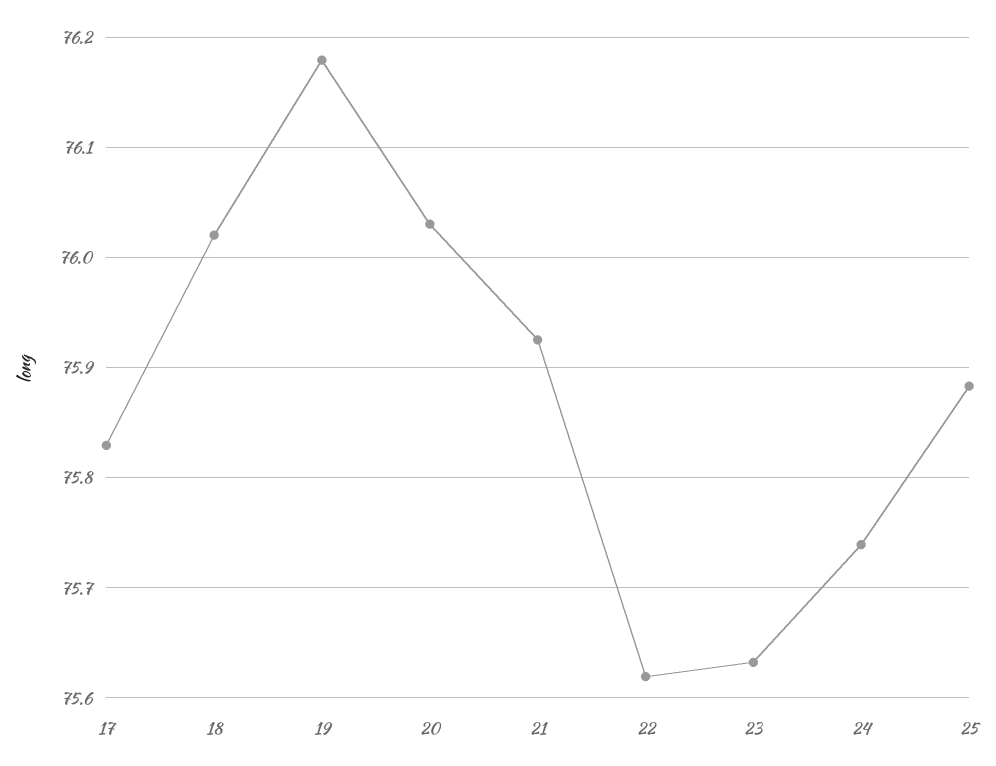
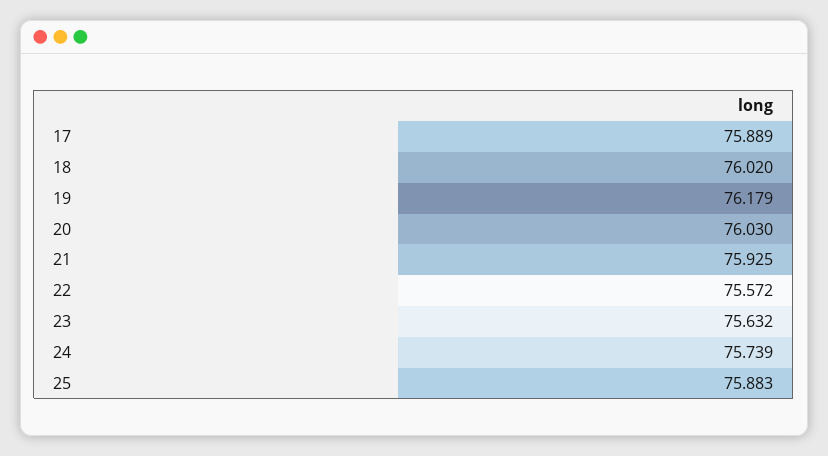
  {
-   "17": 75.83,
+   "17": 75.889,
    "18": 76.02,
    "19": 76.179,
    "20": 76.03,
    "21": 75.925,
-   "22": 75.62,
+   "22": 75.572,
    "23": 75.632,
    "24": 75.739,
    "25": 75.883
  }

